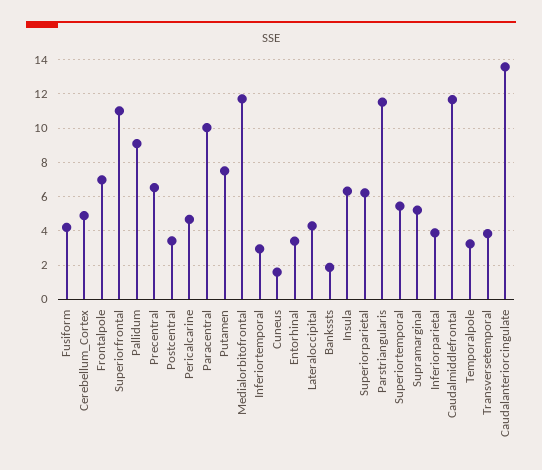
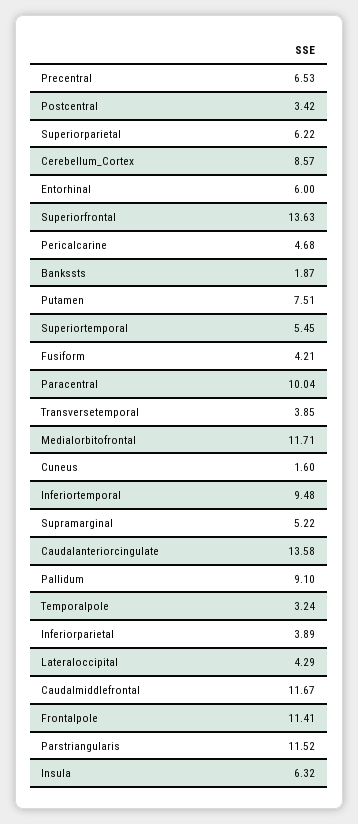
  {
    "Fusiform": 4.21,
-   "Cerebellum_Cortex": 5,
+   "Cerebellum_Cortex": 8.57,
-   "Frontalpole": 7,
+   "Frontalpole": 11.41,
-   "Superiorfrontal": 11,
+   "Superiorfrontal": 13.63,
    "Pallidum": 9.1,
    "Precentral": 6.53,
    "Postcentral": 3.42,
    "Pericalcarine": 4.68,
    "Paracentral": 10.04,
    "Putamen": 7.51,
    "Medialorbitofrontal": 11.71,
-   "Inferiortemporal": 3,
+   "Inferiortemporal": 9.48,
    "Cuneus": 1.6,
-   "Entorhinal": 3.5,
+   "Entorhinal": 6,
    "Lateraloccipital": 4.29,
    "Bankssts": 1.87,
    "Insula": 6.32,
    "Superiorparietal": 6.22,
    "Parstriangularis": 11.52,
    "Superiortemporal": 5.45,
    "Supramarginal": 5.22,
    "Inferiorparietal": 3.89,
    "Caudalmiddlefrontal": 11.67,
    "Temporalpole": 3.24,
    "Transversetemporal": 3.85,
    "Caudalanteriorcingulate": 13.58
  }

